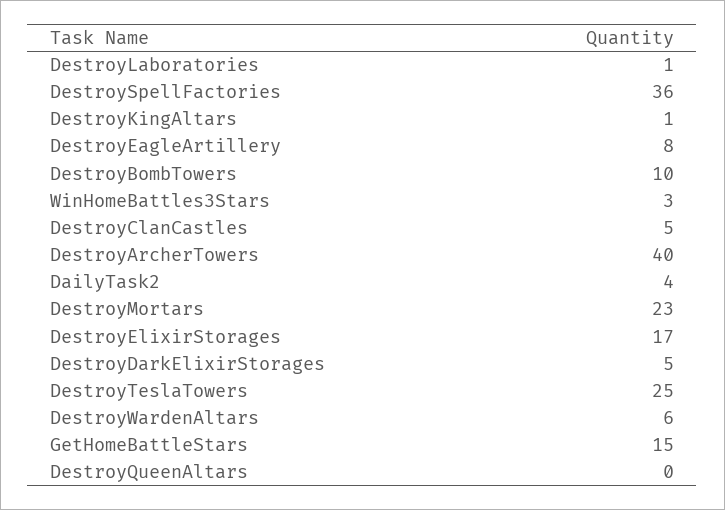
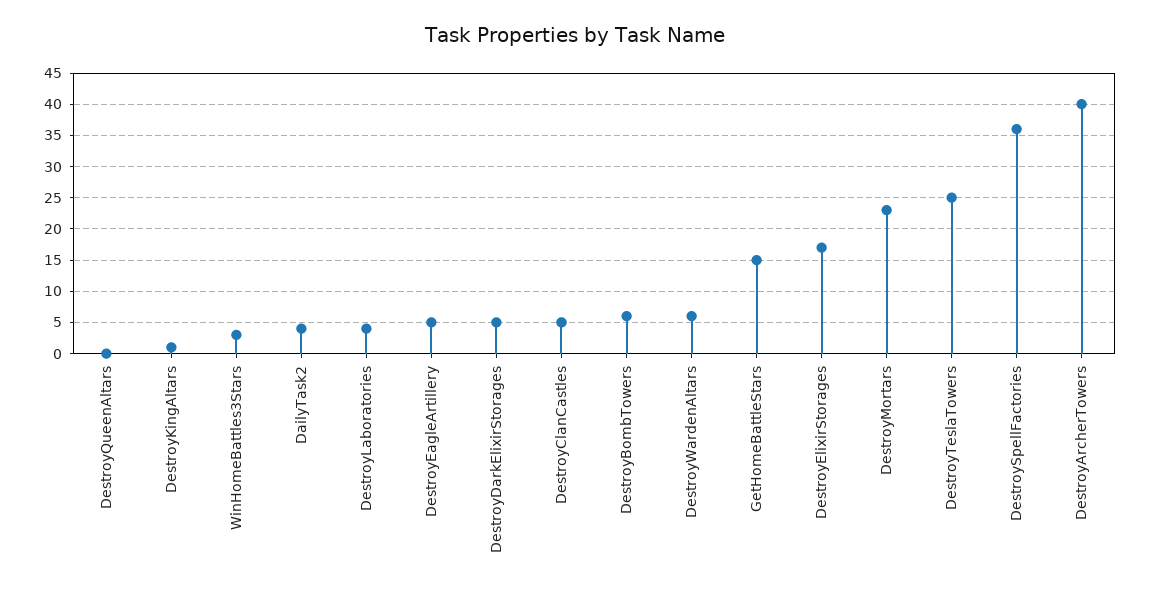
  {
-   "DestroyLaboratories": 1,
+   "DestroyLaboratories": 4,
    "DestroySpellFactories": 36,
    "DestroyKingAltars": 1,
-   "DestroyEagleArtillery": 8,
+   "DestroyEagleArtillery": 5,
-   "DestroyBombTowers": 10,
+   "DestroyBombTowers": 6,
    "WinHomeBattles3Stars": 3,
    "DestroyClanCastles": 5,
    "DestroyArcherTowers": 40,
    "DailyTask2": 4,
    "DestroyMortars": 23,
    "DestroyElixirStorages": 17,
    "DestroyDarkElixirStorages": 5,
    "DestroyTeslaTowers": 25,
    "DestroyWardenAltars": 6,
    "GetHomeBattleStars": 15,
    "DestroyQueenAltars": 0
  }

